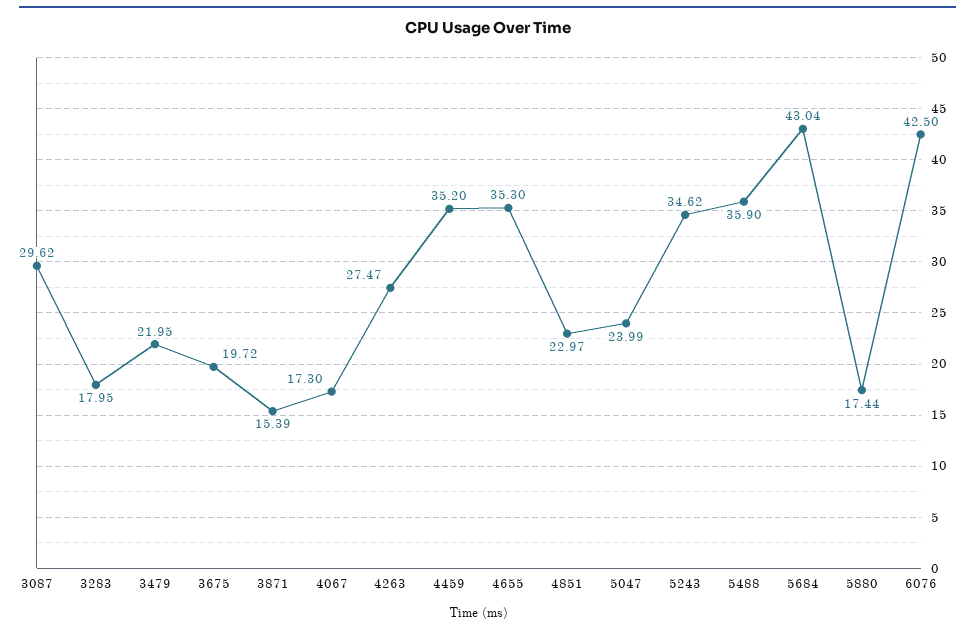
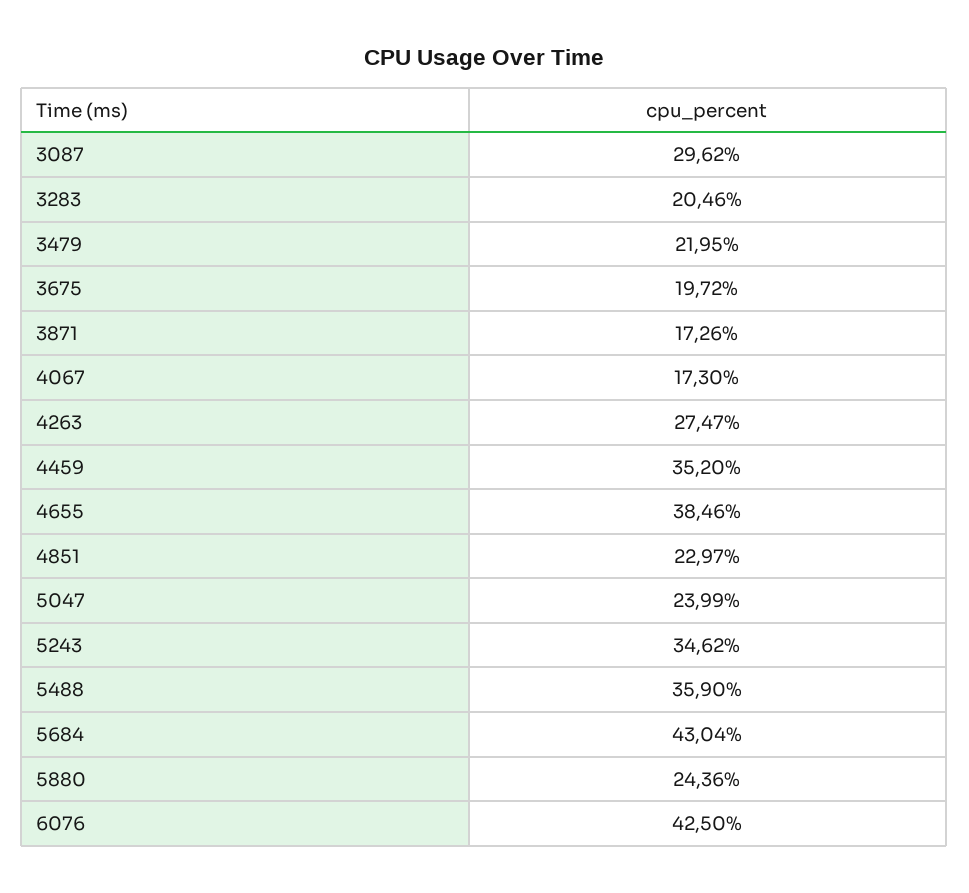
  {
    "3087": 29.62,
-   "3283": 17.95,
+   "3283": 20.46,
    "3479": 21.95,
    "3675": 19.72,
-   "3871": 15.39,
+   "3871": 17.26,
    "4067": 17.3,
    "4263": 27.47,
    "4459": 35.2,
-   "4655": 35.3,
+   "4655": 38.46,
    "4851": 22.97,
    "5047": 23.99,
    "5243": 34.62,
    "5488": 35.9,
    "5684": 43.04,
-   "5880": 17.44,
+   "5880": 24.36,
    "6076": 42.5
  }

